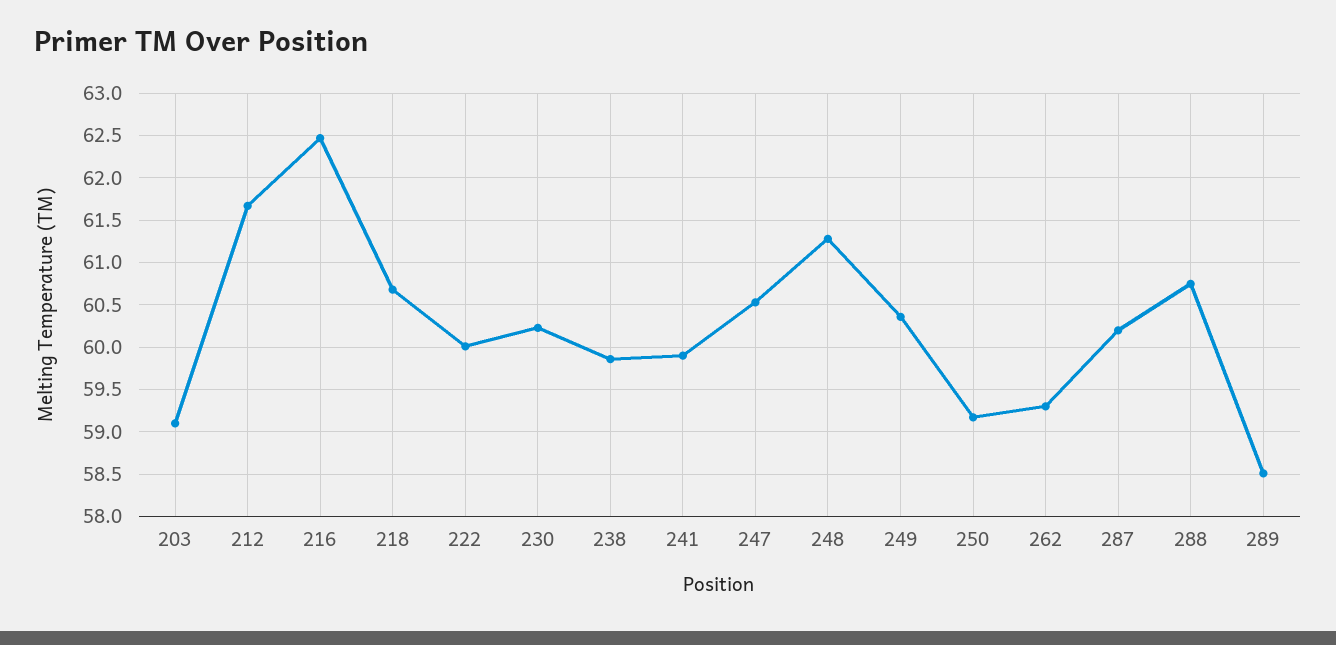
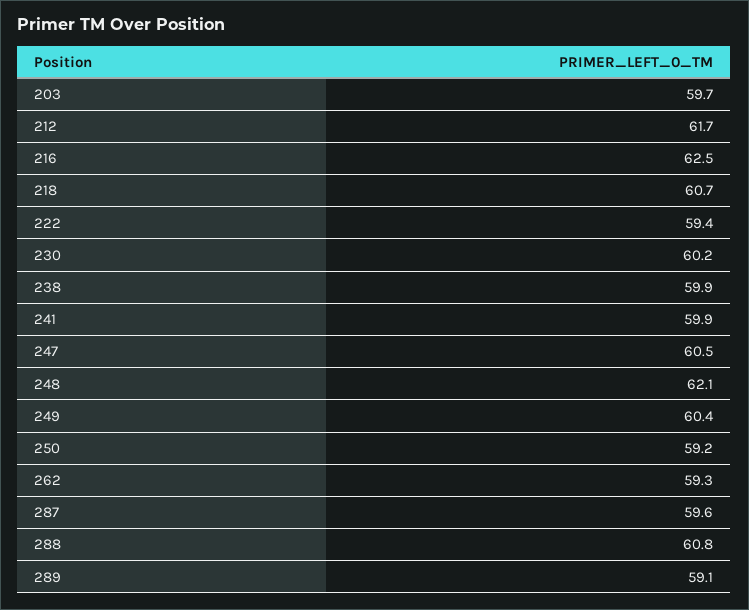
  {
-   "203": 59.1,
+   "203": 59.7,
    "212": 61.7,
    "216": 62.5,
    "218": 60.7,
-   "222": 60,
+   "222": 59.4,
    "230": 60.2,
    "238": 59.9,
    "241": 59.9,
    "247": 60.5,
-   "248": 61.3,
+   "248": 62.1,
    "249": 60.4,
    "250": 59.2,
    "262": 59.3,
-   "287": 60.2,
+   "287": 59.6,
    "288": 60.8,
-   "289": 58.5
+   "289": 59.1
  }

